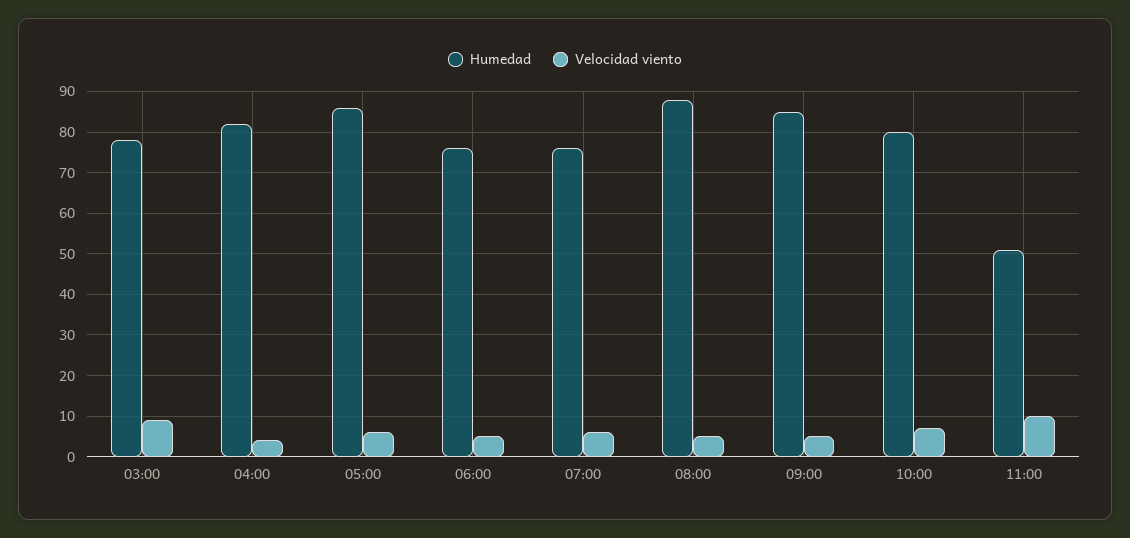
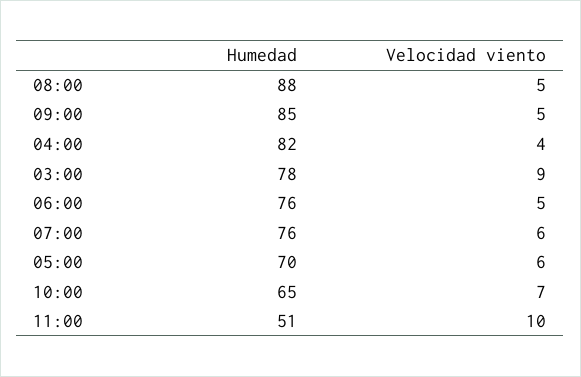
  {
    "Humedad": {
      "03:00": 78,
      "04:00": 82,
-     "05:00": 85,
+     "05:00": 70,
      "06:00": 76,
      "07:00": 76,
      "08:00": 88,
      "09:00": 85,
-     "10:00": 80,
+     "10:00": 65,
      "11:00": 51
    },
    "Velocidad viento": {
      "03:00": 9,
      "04:00": 4,
      "05:00": 6,
      "06:00": 5,
      "07:00": 6,
      "08:00": 5,
      "09:00": 5,
      "10:00": 7,
      "11:00": 10
    }
  }

